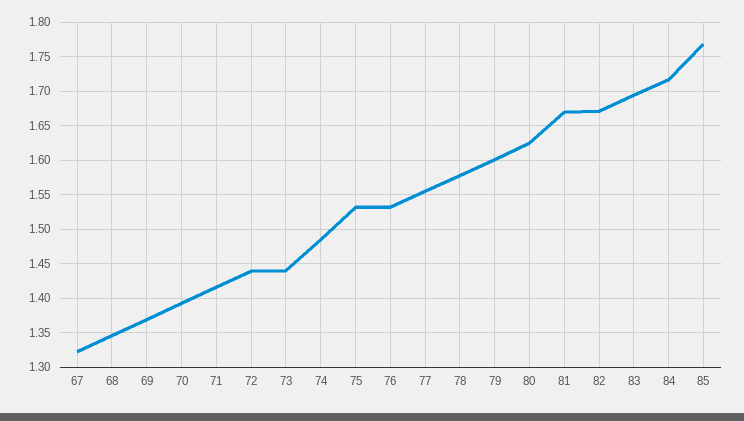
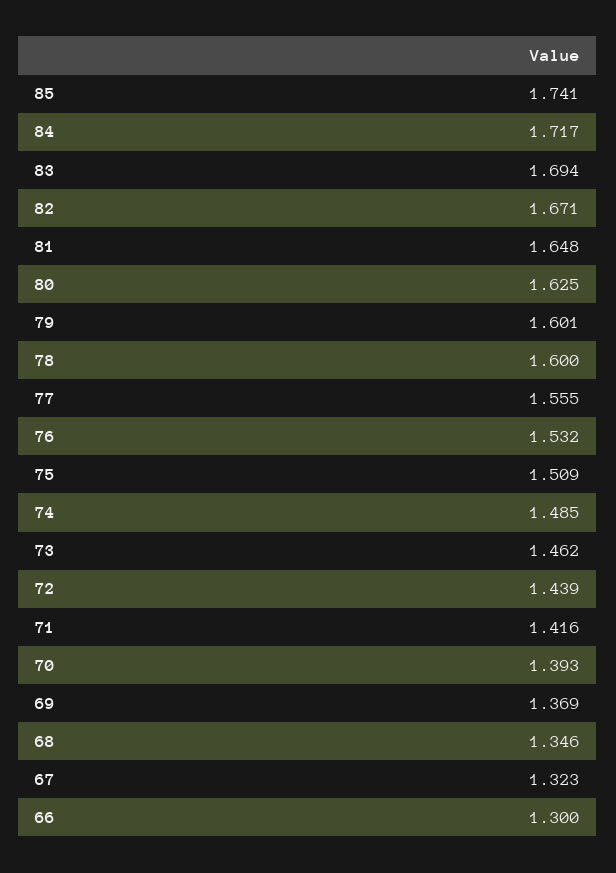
  {
    "67": 1.323,
    "68": 1.346,
    "69": 1.369,
    "70": 1.393,
    "71": 1.416,
    "72": 1.439,
-   "73": 1.44,
+   "73": 1.462,
    "74": 1.485,
-   "75": 1.53,
+   "75": 1.509,
    "76": 1.532,
    "77": 1.555,
-   "78": 1.58,
+   "78": 1.6,
    "79": 1.601,
    "80": 1.625,
-   "81": 1.67,
+   "81": 1.648,
    "82": 1.671,
    "83": 1.694,
    "84": 1.717,
-   "85": 1.77
+   "85": 1.741,
+   "66": 1.3
  }

